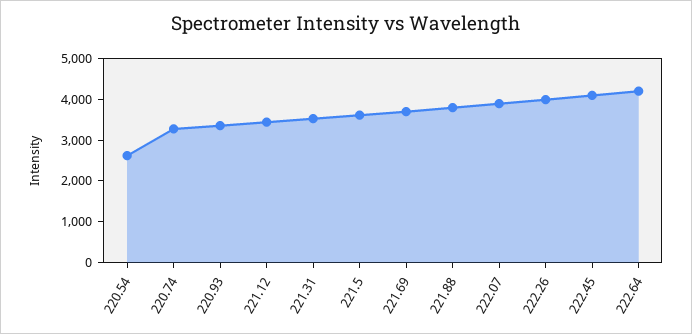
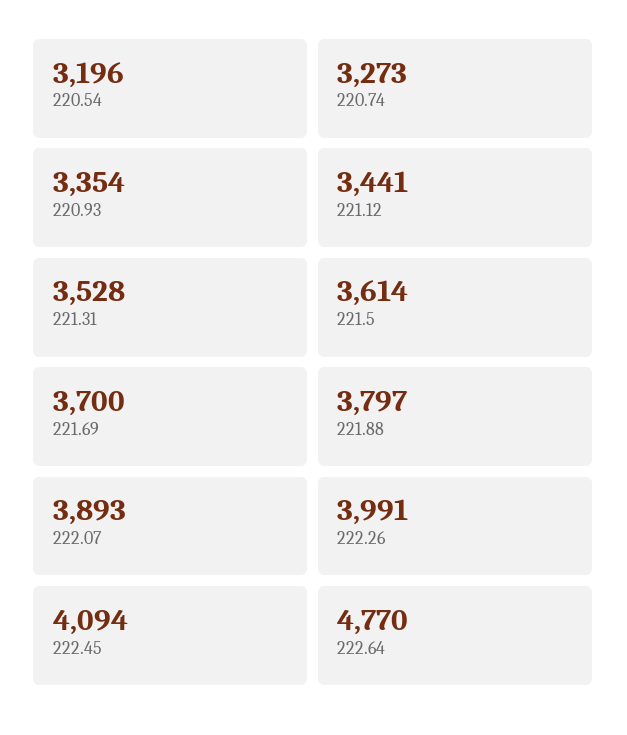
  {
-   "220.54": 2600,
+   "220.54": 3196,
    "220.74": 3273,
    "220.93": 3354,
    "221.12": 3441,
    "221.31": 3528,
    "221.5": 3614,
    "221.69": 3700,
    "221.88": 3797,
    "222.07": 3893,
    "222.26": 3991,
    "222.45": 4094,
-   "222.64": 4200
+   "222.64": 4770
  }

